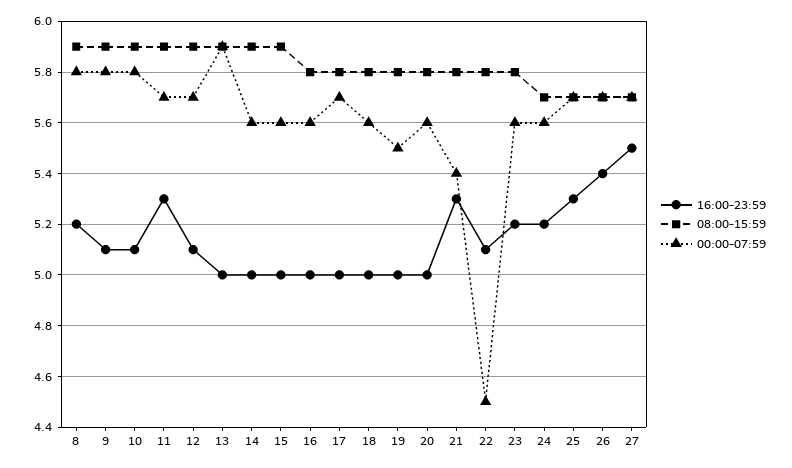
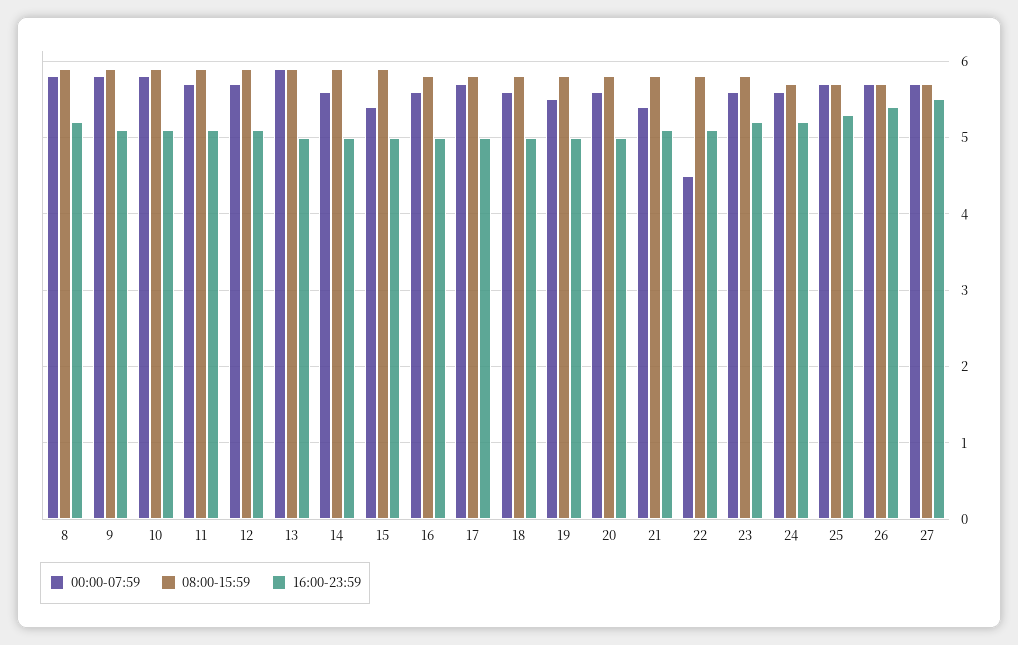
  {
    "16:00-23:59": {
      "8": 5.2,
      "9": 5.1,
      "10": 5.1,
-     "11": 5.3,
+     "11": 5.1,
      "12": 5.1,
      "13": 5,
      "14": 5,
      "15": 5,
      "16": 5,
      "17": 5,
      "18": 5,
      "19": 5,
      "20": 5,
-     "21": 5.3,
+     "21": 5.1,
      "22": 5.1,
      "23": 5.2,
      "24": 5.2,
      "25": 5.3,
      "26": 5.4,
      "27": 5.5
    },
    "08:00-15:59": {
      "8": 5.9,
      "9": 5.9,
      "10": 5.9,
      "11": 5.9,
      "12": 5.9,
      "13": 5.9,
      "14": 5.9,
      "15": 5.9,
      "16": 5.8,
      "17": 5.8,
      "18": 5.8,
      "19": 5.8,
      "20": 5.8,
      "21": 5.8,
      "22": 5.8,
      "23": 5.8,
      "24": 5.7,
      "25": 5.7,
      "26": 5.7,
      "27": 5.7
    },
    "00:00-07:59": {
      "8": 5.8,
      "9": 5.8,
      "10": 5.8,
      "11": 5.7,
      "12": 5.7,
      "13": 5.9,
      "14": 5.6,
-     "15": 5.6,
+     "15": 5.4,
      "16": 5.6,
      "17": 5.7,
      "18": 5.6,
      "19": 5.5,
      "20": 5.6,
      "21": 5.4,
      "22": 4.5,
      "23": 5.6,
      "24": 5.6,
      "25": 5.7,
      "26": 5.7,
      "27": 5.7
    }
  }

